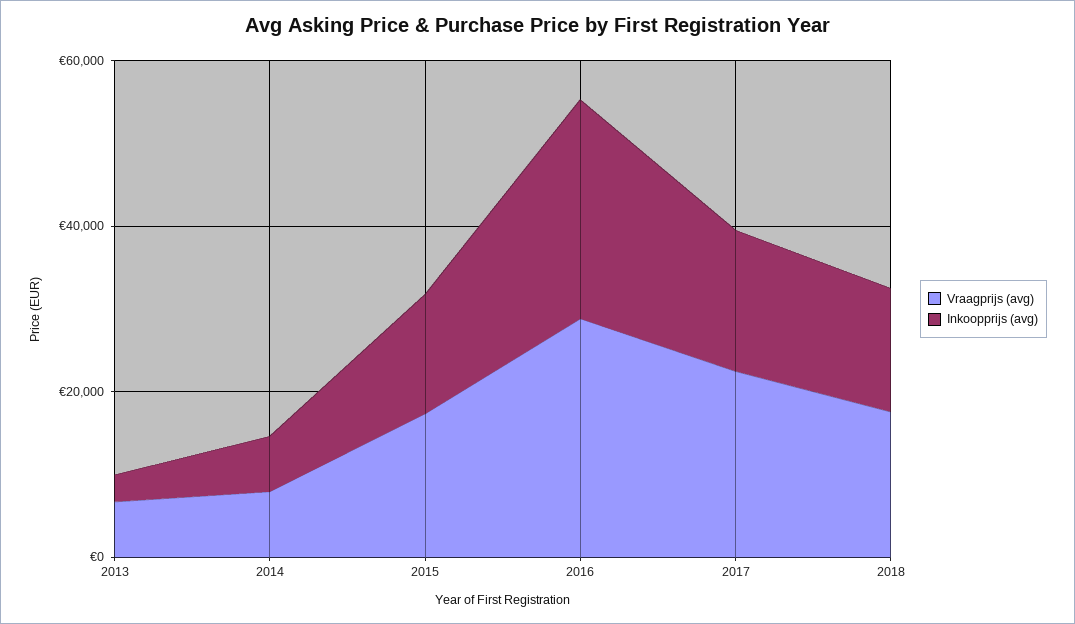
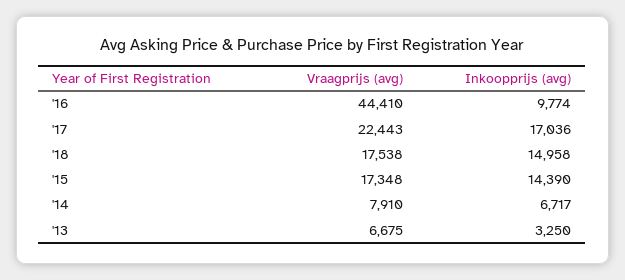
  {
    "Vraagprijs (avg)": {
      "2013": 6675,
      "2014": 7910,
      "2015": 17348,
-     "2016": 30000,
+     "2016": 44410,
      "2017": 22443,
      "2018": 17538
    },
    "Inkoopprijs (avg)": {
      "2013": 3250,
      "2014": 6717,
      "2015": 14390,
-     "2016": 25000,
+     "2016": 9774,
      "2017": 17036,
      "2018": 14958
    }
  }

